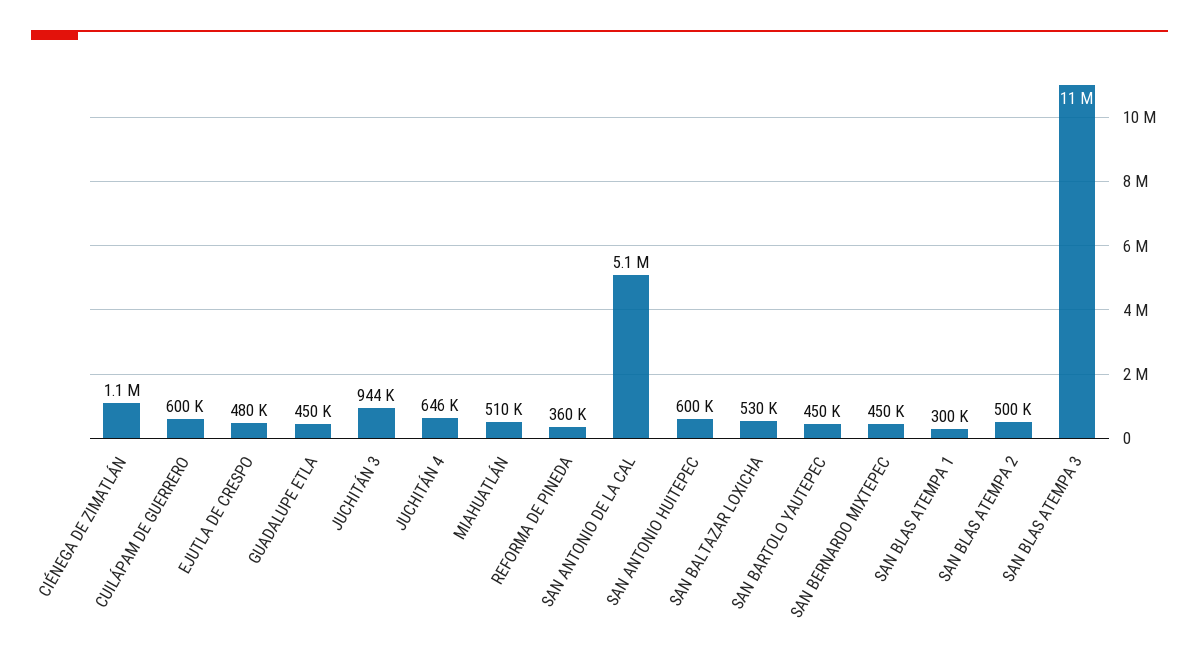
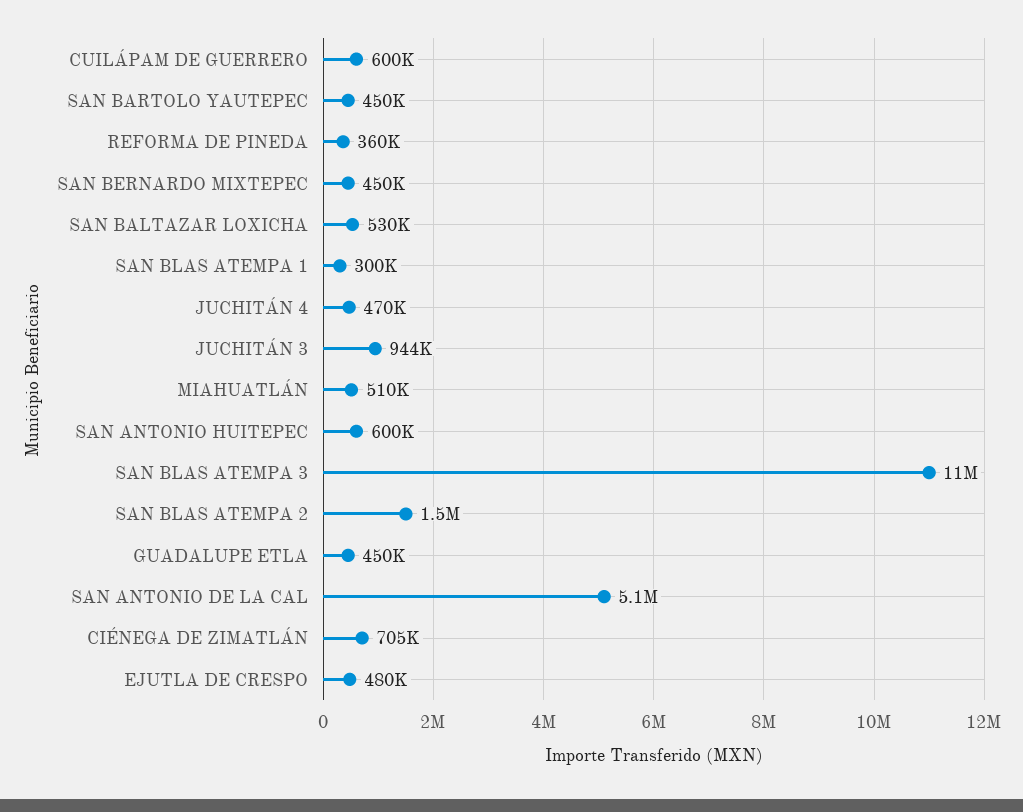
  {
-   "CIÉNEGA DE ZIMATLÁN": 1100000,
+   "CIÉNEGA DE ZIMATLÁN": 705000,
    "CUILÁPAM DE GUERRERO": 600000,
    "EJUTLA DE CRESPO": 480000,
    "GUADALUPE ETLA": 450000,
    "JUCHITÁN 3": 944000,
-   "JUCHITÁN 4": 646000,
+   "JUCHITÁN 4": 470000,
    "MIAHUATLÁN": 510000,
    "REFORMA DE PINEDA": 360000,
    "SAN ANTONIO DE LA CAL": 5100000,
    "SAN ANTONIO HUITEPEC": 600000,
    "SAN BALTAZAR LOXICHA": 530000,
    "SAN BARTOLO YAUTEPEC": 450000,
    "SAN BERNARDO MIXTEPEC": 450000,
    "SAN BLAS ATEMPA 1": 300000,
-   "SAN BLAS ATEMPA 2": 500000,
+   "SAN BLAS ATEMPA 2": 1500000,
    "SAN BLAS ATEMPA 3": 11000000
  }

